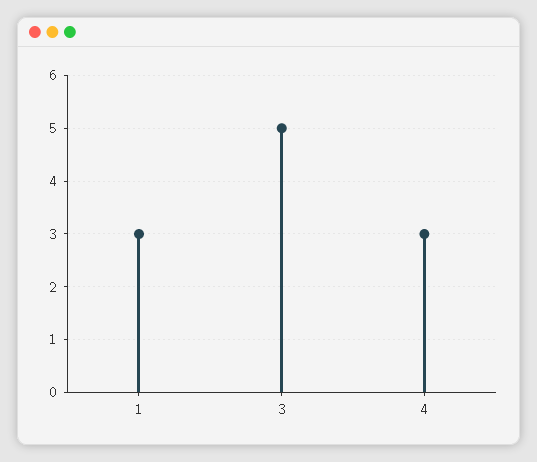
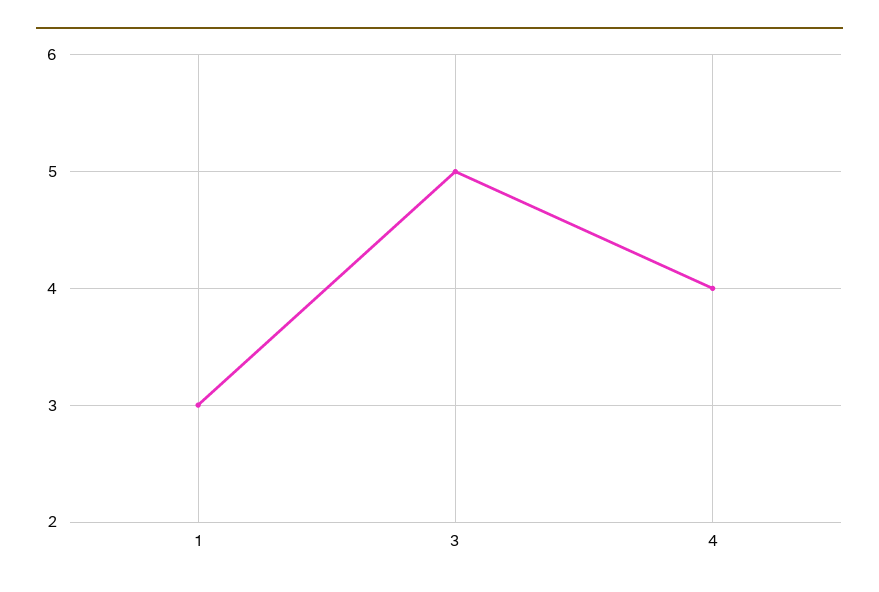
  {
    "1": 3,
    "3": 5,
-   "4": 3
+   "4": 4
  }

